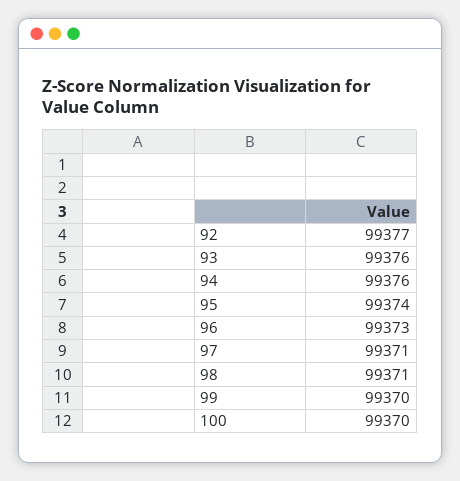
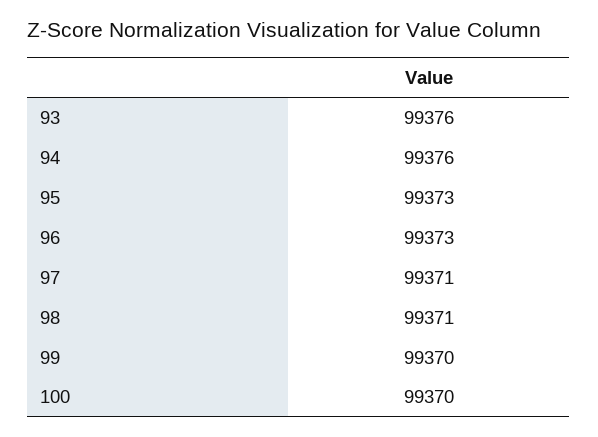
  {
-   "92": 99377,
    "93": 99376,
    "94": 99376,
-   "95": 99374,
+   "95": 99373,
    "96": 99373,
    "97": 99371,
    "98": 99371,
    "99": 99370,
    "100": 99370
  }

